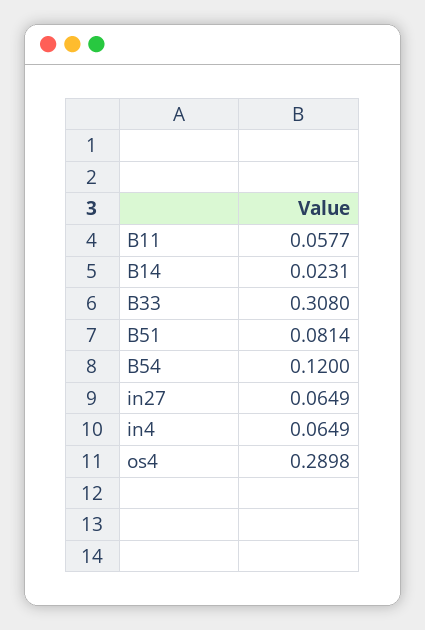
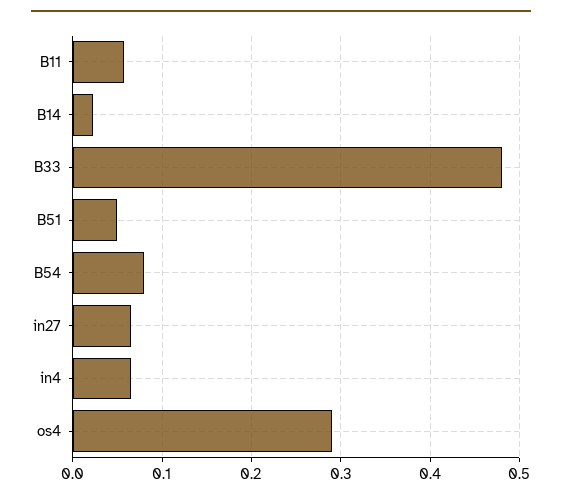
  {
    "B11": 0.0577,
    "B14": 0.0231,
-   "B33": 0.308,
+   "B33": 0.48,
-   "B51": 0.0814,
+   "B51": 0.05,
-   "B54": 0.12,
+   "B54": 0.08,
    "in27": 0.0649,
    "in4": 0.0649,
    "os4": 0.2898
  }

